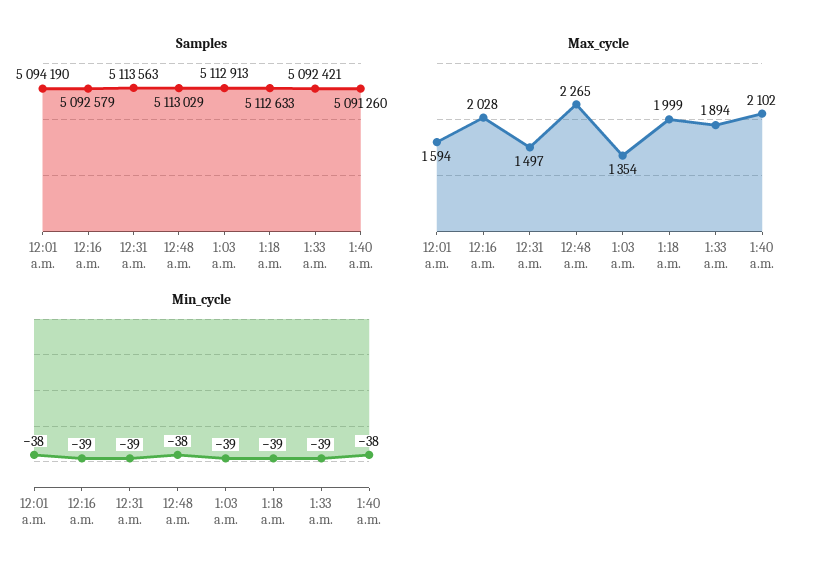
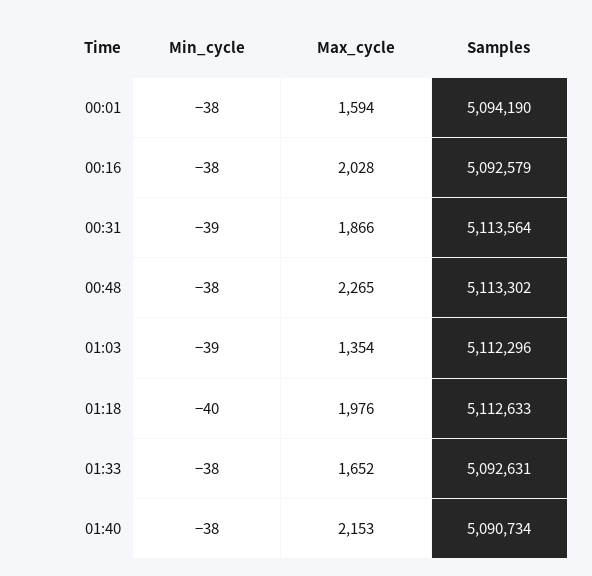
  {
    "Samples": {
      "12:01 a.m.": 5094190,
      "12:16 a.m.": 5092579,
-     "12:31 a.m.": 5113563,
+     "12:31 a.m.": 5113564,
-     "12:48 a.m.": 5113029,
+     "12:48 a.m.": 5113302,
-     "1:03 a.m.": 5112913,
+     "1:03 a.m.": 5112296,
      "1:18 a.m.": 5112633,
-     "1:33 a.m.": 5092421,
+     "1:33 a.m.": 5092631,
-     "1:40 a.m.": 5091260
+     "1:40 a.m.": 5090734
    },
    "Max_cycle": {
      "12:01 a.m.": 1594,
      "12:16 a.m.": 2028,
-     "12:31 a.m.": 1497,
+     "12:31 a.m.": 1866,
      "12:48 a.m.": 2265,
      "1:03 a.m.": 1354,
-     "1:18 a.m.": 1999,
+     "1:18 a.m.": 1976,
-     "1:33 a.m.": 1894,
+     "1:33 a.m.": 1652,
-     "1:40 a.m.": 2102
+     "1:40 a.m.": 2153
    },
    "Min_cycle": {
      "12:01 a.m.": -38,
-     "12:16 a.m.": -39,
+     "12:16 a.m.": -38,
      "12:31 a.m.": -39,
      "12:48 a.m.": -38,
      "1:03 a.m.": -39,
-     "1:18 a.m.": -39,
+     "1:18 a.m.": -40,
-     "1:33 a.m.": -39,
+     "1:33 a.m.": -38,
      "1:40 a.m.": -38
    }
  }

